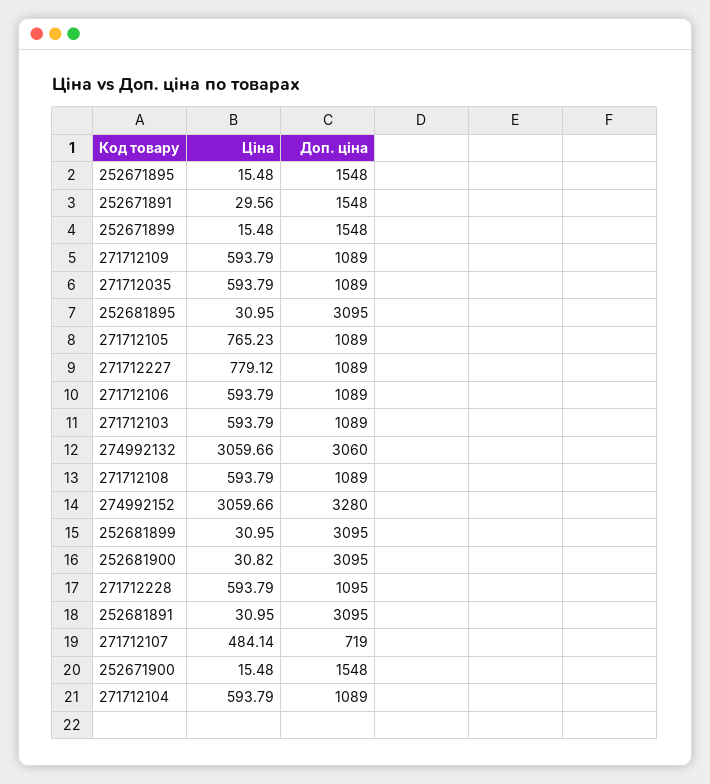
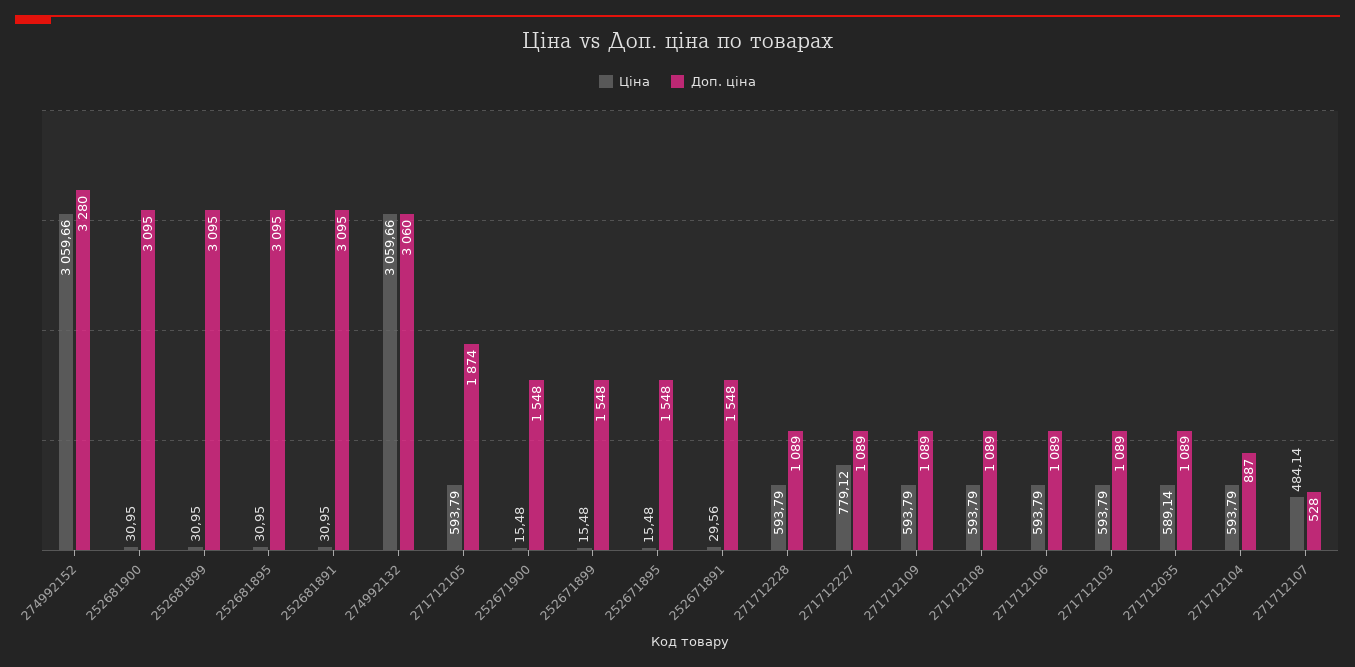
  {
    "Ціна": {
      "252671895": 15.48,
      "252671891": 29.56,
      "252671899": 15.48,
      "271712109": 593.79,
-     "271712035": 593.79,
+     "271712035": 589.14,
      "252681895": 30.95,
-     "271712105": 765.23,
+     "271712105": 593.79,
      "271712227": 779.12,
      "271712106": 593.79,
      "271712103": 593.79,
      "274992132": 3059.66,
      "271712108": 593.79,
      "274992152": 3059.66,
      "252681899": 30.95,
-     "252681900": 30.82,
+     "252681900": 30.95,
      "271712228": 593.79,
      "252681891": 30.95,
      "271712107": 484.14,
      "252671900": 15.48,
      "271712104": 593.79
    },
    "Доп. ціна": {
      "252671895": 1548,
      "252671891": 1548,
      "252671899": 1548,
      "271712109": 1089,
      "271712035": 1089,
      "252681895": 3095,
-     "271712105": 1089,
+     "271712105": 1874,
      "271712227": 1089,
      "271712106": 1089,
      "271712103": 1089,
      "274992132": 3060,
      "271712108": 1089,
      "274992152": 3280,
      "252681899": 3095,
      "252681900": 3095,
-     "271712228": 1095,
+     "271712228": 1089,
      "252681891": 3095,
-     "271712107": 719,
+     "271712107": 528,
      "252671900": 1548,
-     "271712104": 1089
+     "271712104": 887
    }
  }

